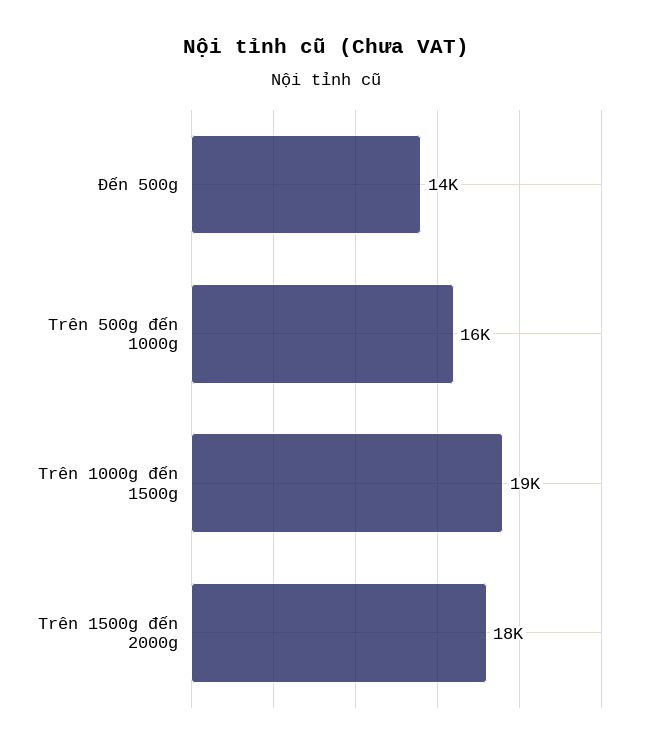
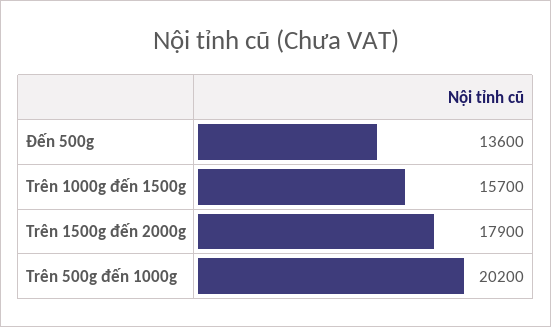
  {
    "Đến 500g": 13600,
-   "Trên 500g đến 1000g": 16000,
+   "Trên 500g đến 1000g": 20200,
-   "Trên 1000g đến 1500g": 19000,
+   "Trên 1000g đến 1500g": 15700,
    "Trên 1500g đến 2000g": 17900
  }

